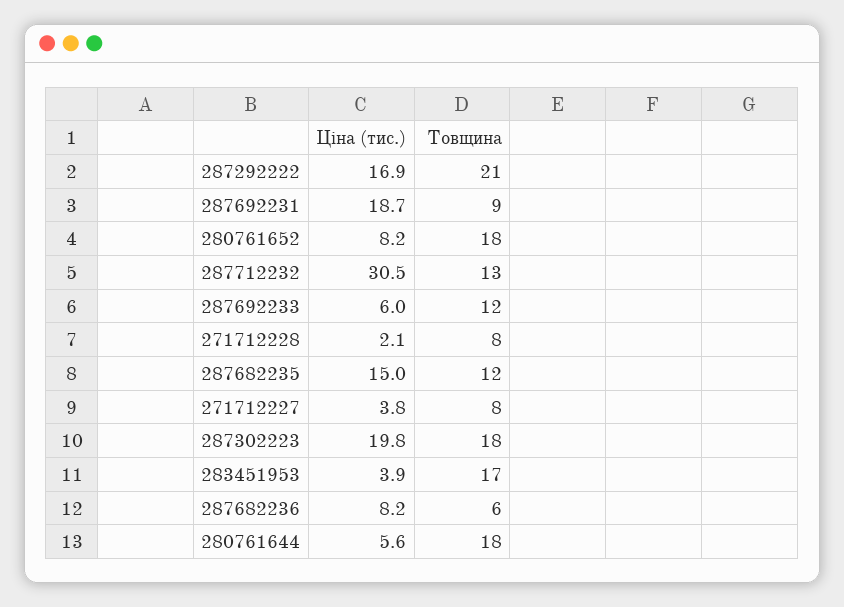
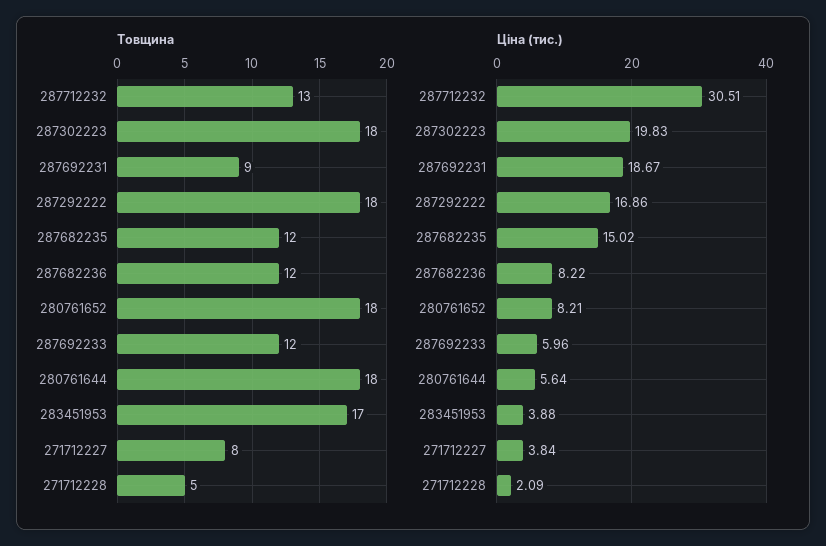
  {
    "Ціна (тис.)": {
      "287292222": 16.86,
      "287692231": 18.67,
      "280761652": 8.21,
      "287712232": 30.51,
      "287692233": 5.96,
      "271712228": 2.09,
      "287682235": 15.02,
      "271712227": 3.84,
      "287302223": 19.83,
      "283451953": 3.88,
      "287682236": 8.22,
      "280761644": 5.64
    },
    "Товщина": {
-     "287292222": 21,
+     "287292222": 18,
      "287692231": 9,
      "280761652": 18,
      "287712232": 13,
      "287692233": 12,
-     "271712228": 8,
+     "271712228": 5,
      "287682235": 12,
      "271712227": 8,
      "287302223": 18,
      "283451953": 17,
-     "287682236": 6,
+     "287682236": 12,
      "280761644": 18
    }
  }

